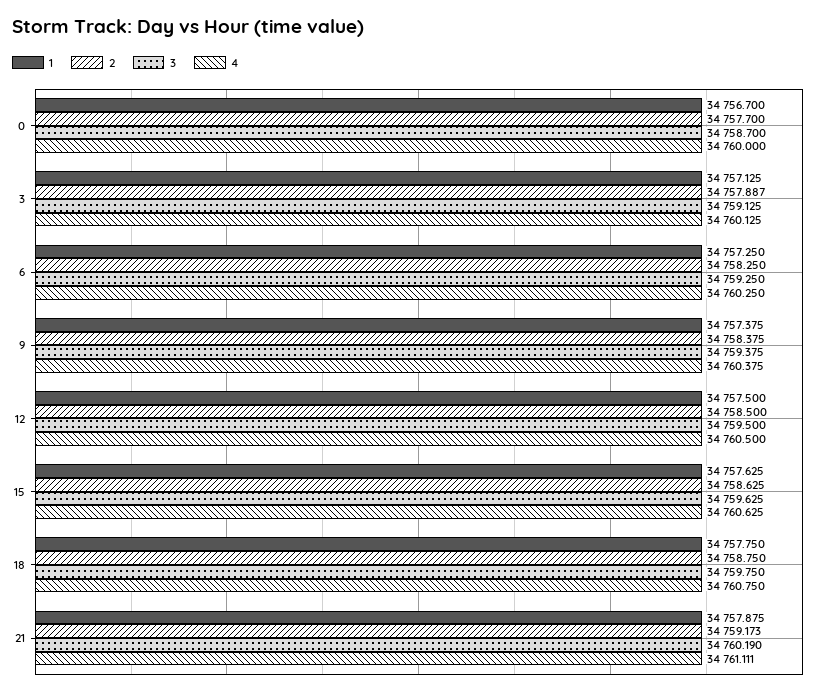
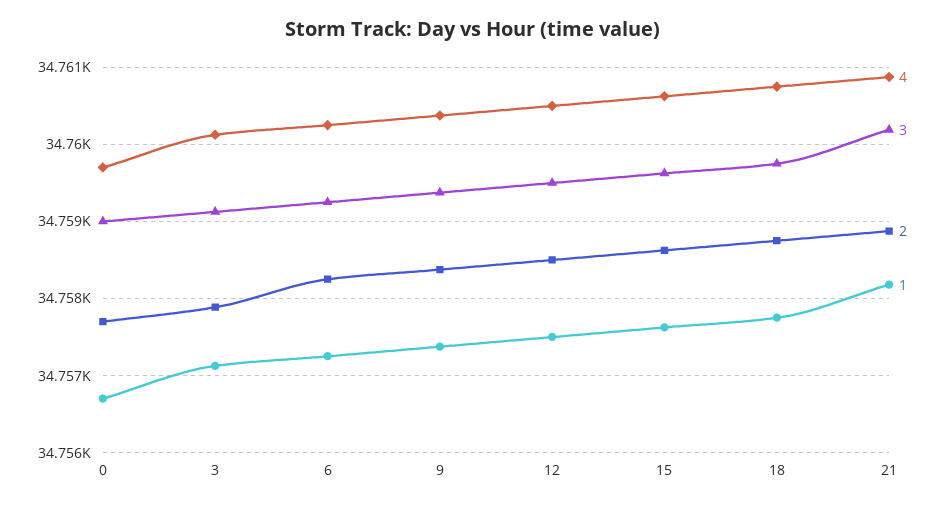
  {
    "1": {
      "0": 34756.7,
      "3": 34757.125,
      "6": 34757.25,
      "9": 34757.375,
      "12": 34757.5,
      "15": 34757.625,
      "18": 34757.75,
-     "21": 34757.875
+     "21": 34758.2
    },
    "2": {
      "0": 34757.7,
      "3": 34757.887,
      "6": 34758.25,
      "9": 34758.375,
      "12": 34758.5,
      "15": 34758.625,
      "18": 34758.75,
-     "21": 34759.173
+     "21": 34758.9
    },
    "3": {
-     "0": 34758.7,
+     "0": 34759,
      "3": 34759.125,
      "6": 34759.25,
      "9": 34759.375,
      "12": 34759.5,
      "15": 34759.625,
      "18": 34759.75,
      "21": 34760.19
    },
    "4": {
-     "0": 34760,
+     "0": 34759.7,
      "3": 34760.125,
      "6": 34760.25,
      "9": 34760.375,
      "12": 34760.5,
      "15": 34760.625,
      "18": 34760.75,
-     "21": 34761.111
+     "21": 34760.9
    }
  }

